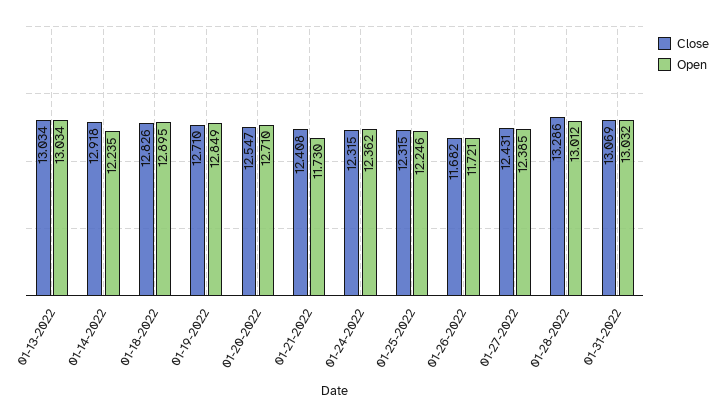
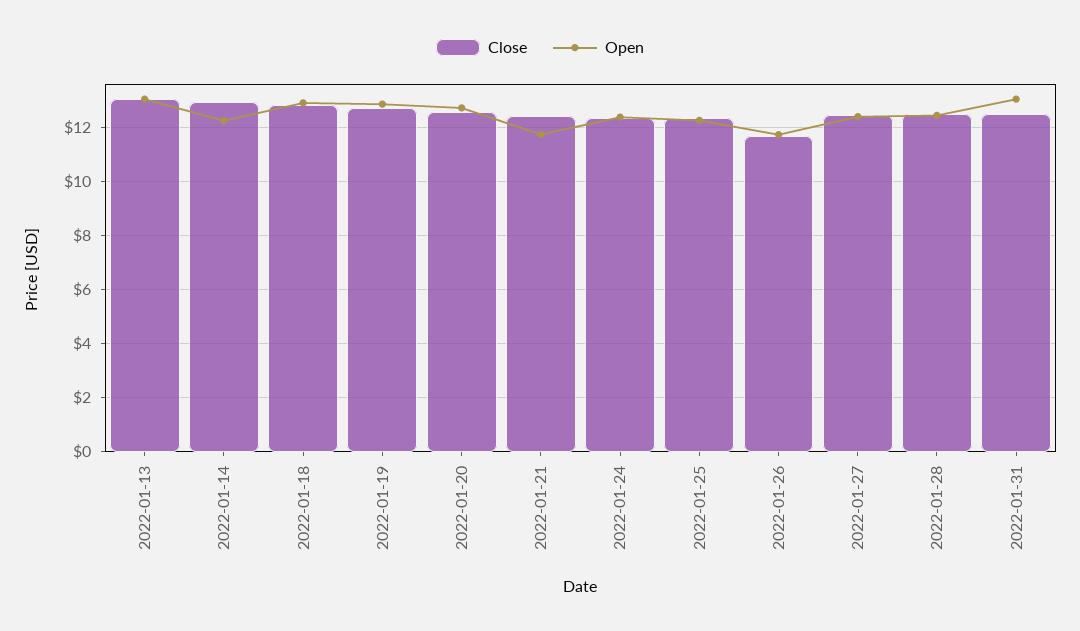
  {
    "Close": {
      "01-13-2022": 13.034,
      "01-14-2022": 12.918,
      "01-18-2022": 12.826,
      "01-19-2022": 12.71,
      "01-20-2022": 12.547,
      "01-21-2022": 12.408,
      "01-24-2022": 12.315,
      "01-25-2022": 12.315,
      "01-26-2022": 11.682,
      "01-27-2022": 12.431,
-     "01-28-2022": 13.286,
+     "01-28-2022": 12.5,
-     "01-31-2022": 13.069
+     "01-31-2022": 12.5
    },
    "Open": {
      "01-13-2022": 13.034,
      "01-14-2022": 12.235,
      "01-18-2022": 12.895,
      "01-19-2022": 12.849,
      "01-20-2022": 12.71,
      "01-21-2022": 11.73,
      "01-24-2022": 12.362,
      "01-25-2022": 12.246,
      "01-26-2022": 11.721,
      "01-27-2022": 12.385,
-     "01-28-2022": 13.012,
+     "01-28-2022": 12.5,
      "01-31-2022": 13.032
    }
  }

